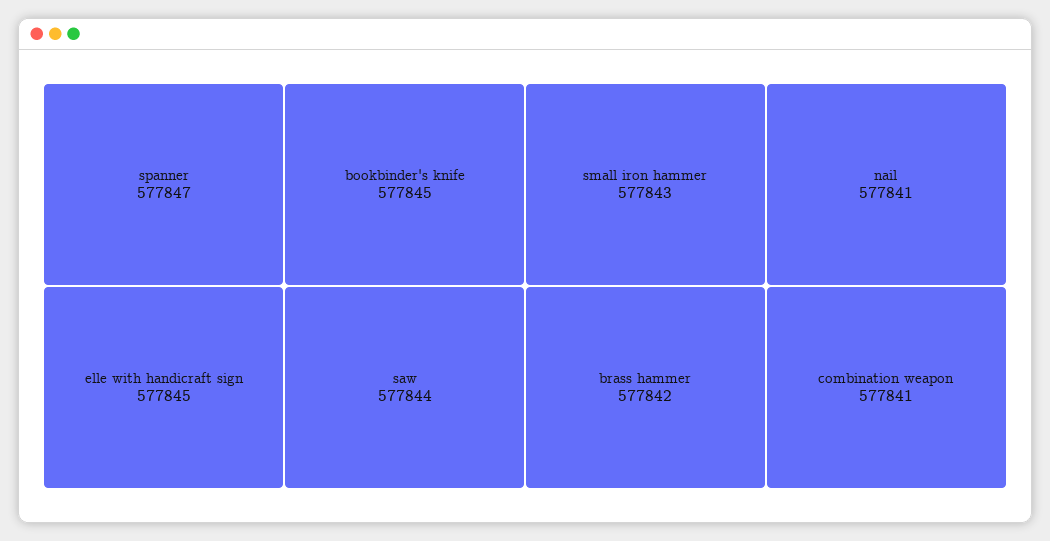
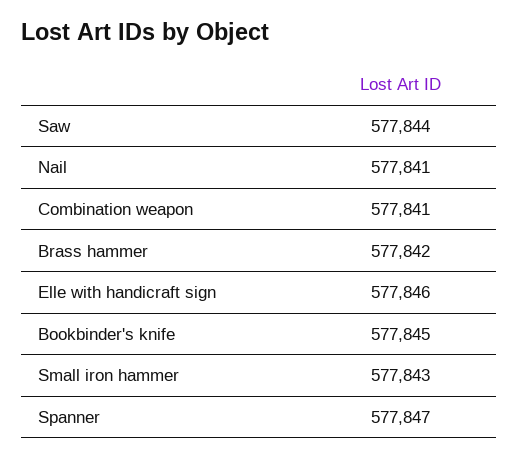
  {
    "spanner": 577847,
-   "elle with handicraft sign": 577845,
+   "elle with handicraft sign": 577846,
    "bookbinder's knife": 577845,
    "saw": 577844,
    "small iron hammer": 577843,
    "brass hammer": 577842,
    "nail": 577841,
    "combination weapon": 577841
  }

